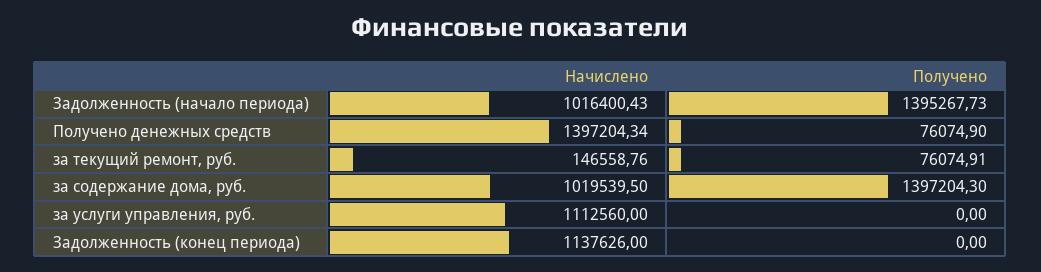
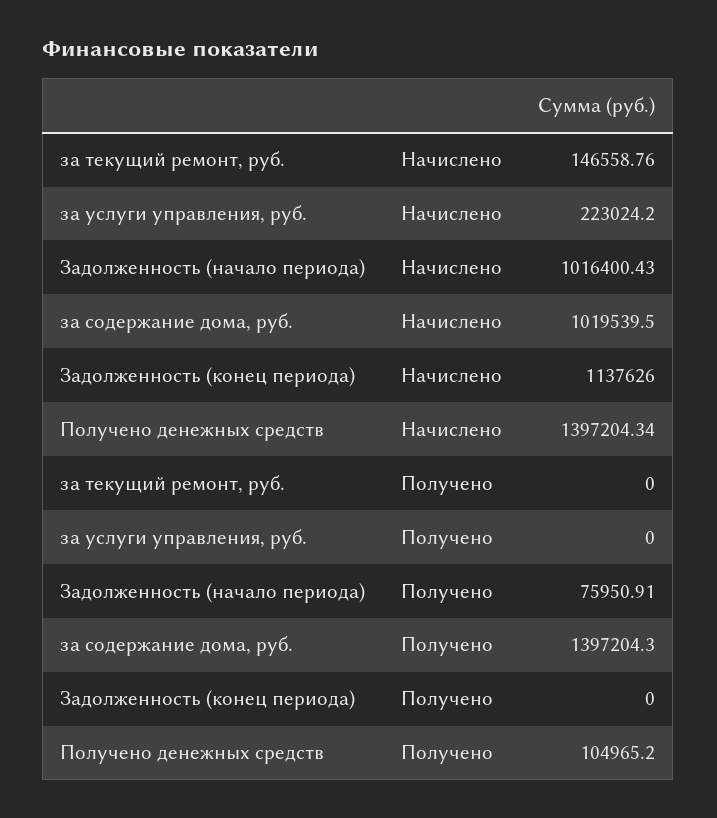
  {
    "Начислено": {
      "Задолженность (начало периода)": 1016400.43,
      "Получено денежных средств": 1397204.34,
      "за текущий ремонт, руб.": 146558.76,
      "за содержание дома, руб.": 1019539.5,
-     "за услуги управления, руб.": 1112560,
+     "за услуги управления, руб.": 223024.2,
      "Задолженность (конец периода)": 1137626
    },
    "Получено": {
-     "Задолженность (начало периода)": 1395267.73,
+     "Задолженность (начало периода)": 75950.91,
-     "Получено денежных средств": 76074.9,
+     "Получено денежных средств": 104965.2,
-     "за текущий ремонт, руб.": 76074.91,
+     "за текущий ремонт, руб.": 0,
      "за содержание дома, руб.": 1397204.3,
      "за услуги управления, руб.": 0,
      "Задолженность (конец периода)": 0
    }
  }

